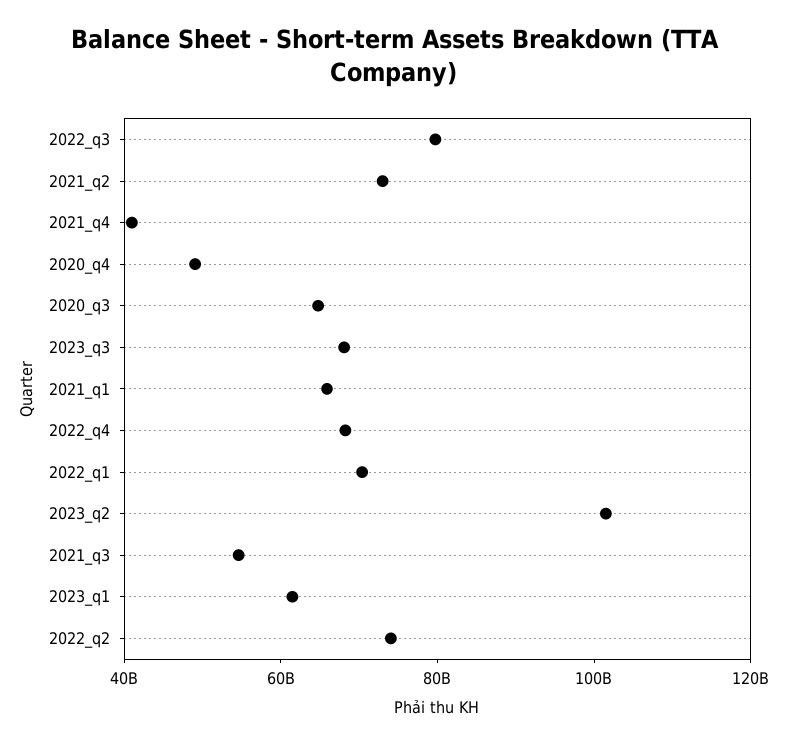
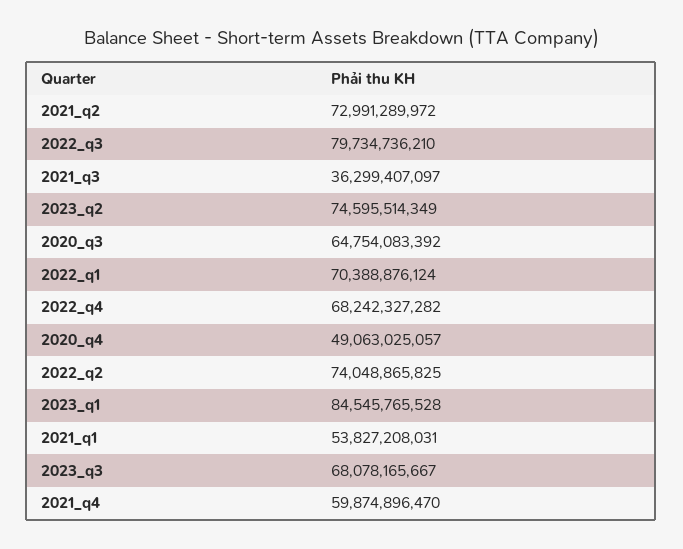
  {
    "2022_q3": 79734736210,
    "2021_q2": 72991289972,
-   "2021_q4": 40000000000,
+   "2021_q4": 59874896470,
    "2020_q4": 49063025057,
    "2020_q3": 64754083392,
    "2023_q3": 68078165667,
-   "2021_q1": 65000000000,
+   "2021_q1": 53827208031,
    "2022_q4": 68242327282,
    "2022_q1": 70388876124,
-   "2023_q2": 100000000000,
+   "2023_q2": 74595514349,
-   "2021_q3": 55000000000,
+   "2021_q3": 36299407097,
-   "2023_q1": 60000000000,
+   "2023_q1": 84545765528,
    "2022_q2": 74048865825
  }

